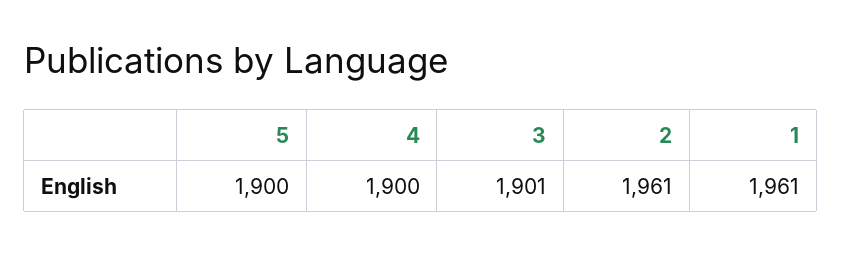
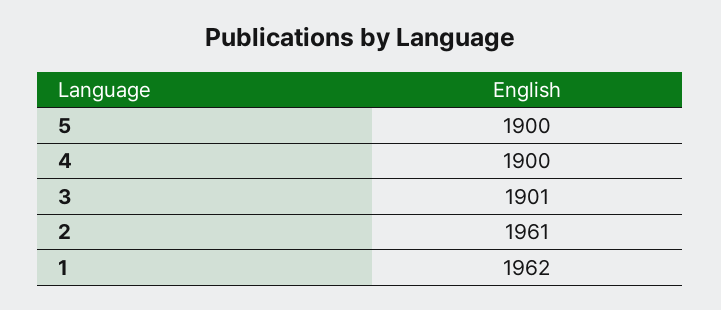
  {
    "5": 1900,
    "4": 1900,
    "3": 1901,
    "2": 1961,
-   "1": 1961
+   "1": 1962
  }

